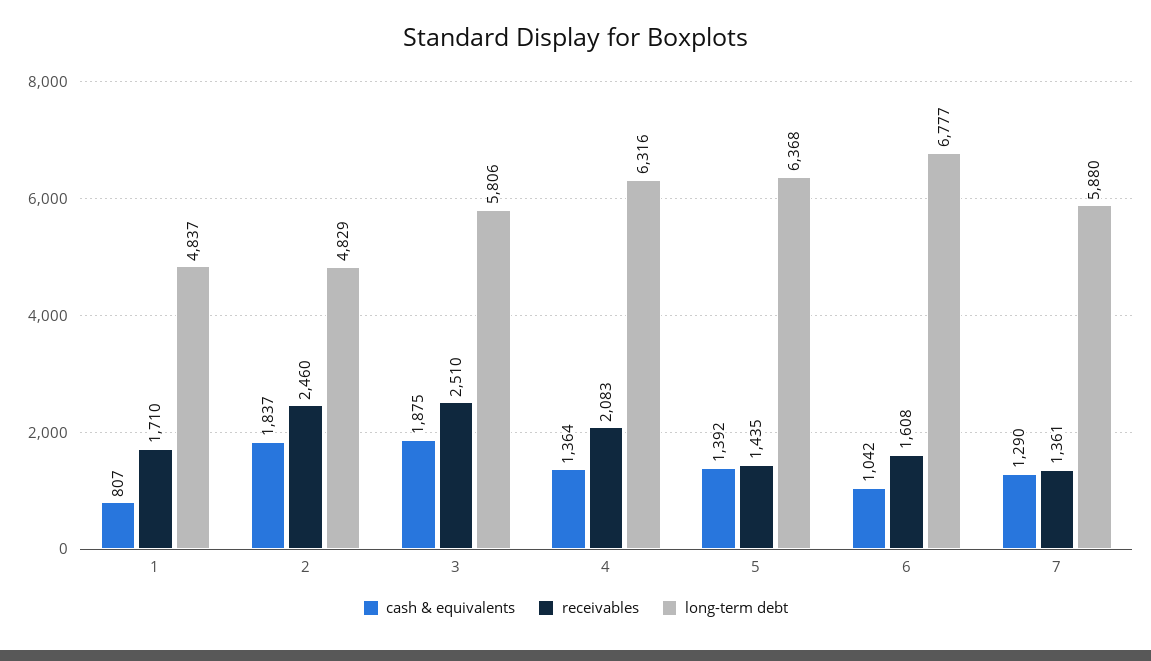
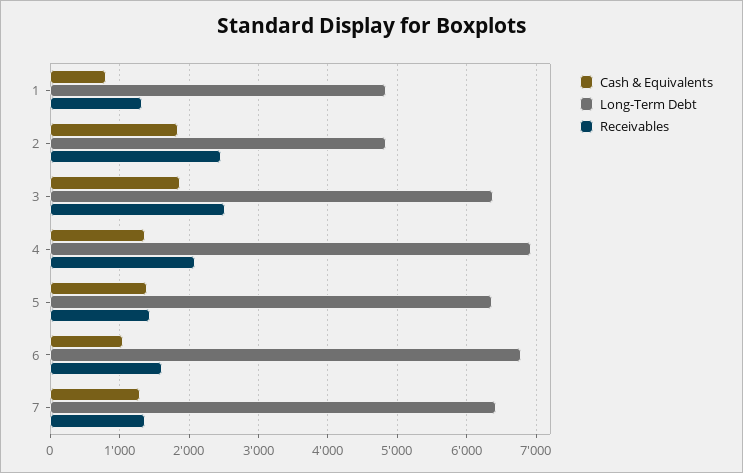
  {
    "cash & equivalents": {
      "1": 807,
      "2": 1837,
      "3": 1875,
      "4": 1364,
      "5": 1392,
      "6": 1042,
      "7": 1290
    },
    "receivables": {
-     "1": 1710,
+     "1": 1300,
      "2": 2460,
      "3": 2510,
      "4": 2083,
      "5": 1435,
      "6": 1608,
      "7": 1361
    },
    "long-term debt": {
      "1": 4837,
      "2": 4829,
-     "3": 5806,
+     "3": 6400,
-     "4": 6316,
+     "4": 6900,
      "5": 6368,
      "6": 6777,
-     "7": 5880
+     "7": 6400
    }
  }

